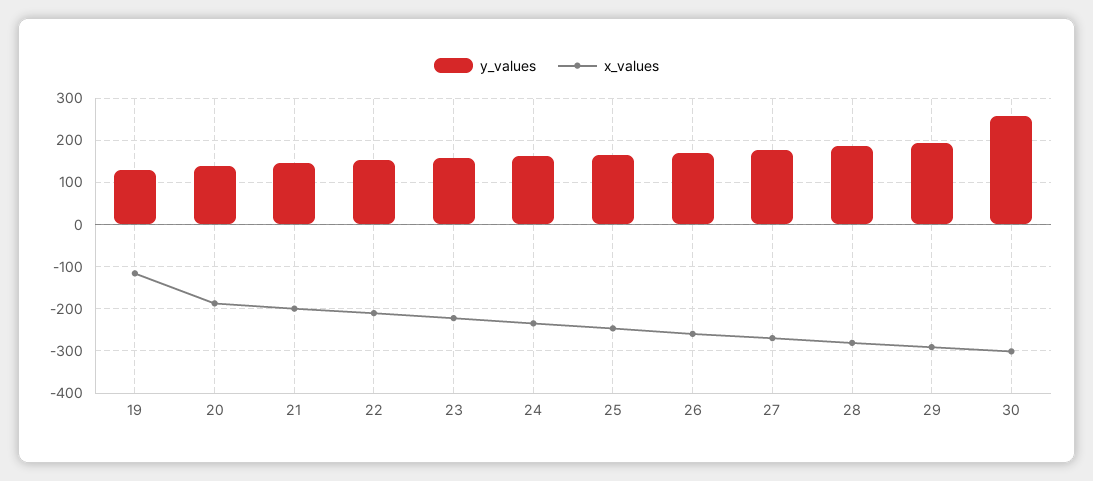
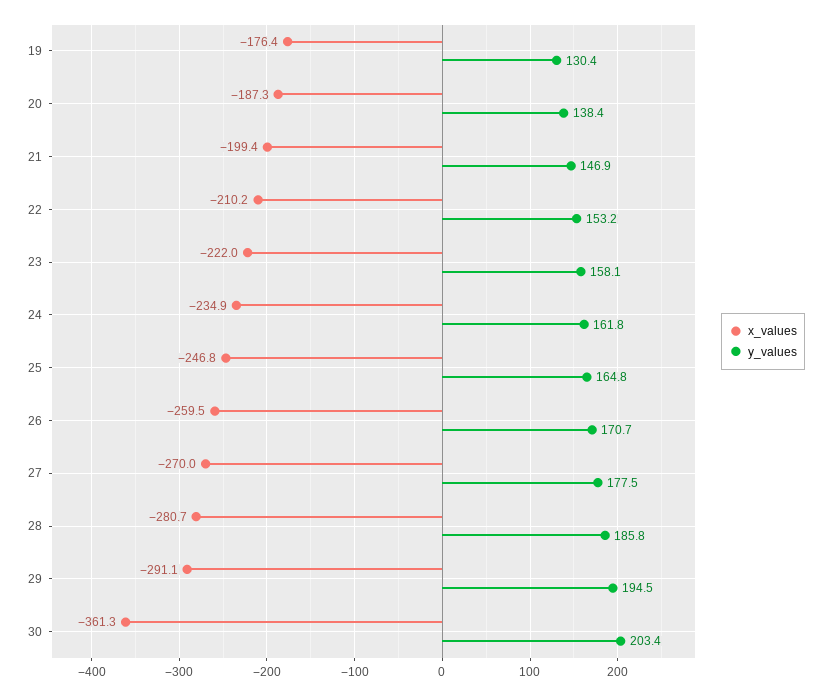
  {
    "y_values": {
      "19": 130.4,
      "20": 138.4,
      "21": 146.9,
      "22": 153.2,
      "23": 158.1,
      "24": 161.8,
      "25": 164.8,
      "26": 170.7,
      "27": 177.5,
      "28": 185.8,
      "29": 194.5,
-     "30": 260
+     "30": 203.4
    },
    "x_values": {
-     "19": -120,
+     "19": -176.4,
      "20": -187.3,
      "21": -199.4,
      "22": -210.2,
      "23": -222,
      "24": -234.9,
      "25": -246.8,
      "26": -259.5,
      "27": -270,
      "28": -280.7,
      "29": -291.1,
-     "30": -300
+     "30": -361.3
    }
  }

